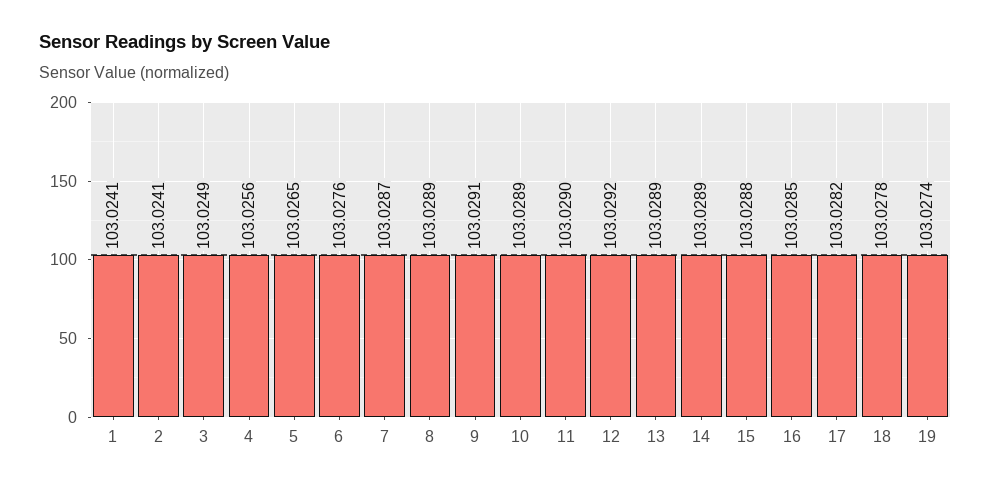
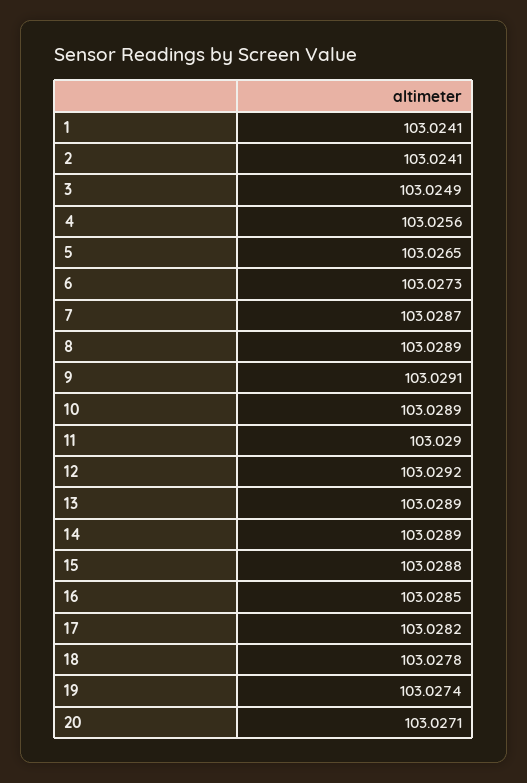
  {
    "1": 103.0241,
    "2": 103.0241,
    "3": 103.0249,
    "4": 103.0256,
    "5": 103.0265,
-   "6": 103.0276,
+   "6": 103.0273,
    "7": 103.0287,
    "8": 103.0289,
    "9": 103.0291,
    "10": 103.0289,
    "11": 103.029,
    "12": 103.0292,
    "13": 103.0289,
    "14": 103.0289,
    "15": 103.0288,
    "16": 103.0285,
    "17": 103.0282,
    "18": 103.0278,
-   "19": 103.0274
+   "19": 103.0274,
+   "20": 103.0271
  }

